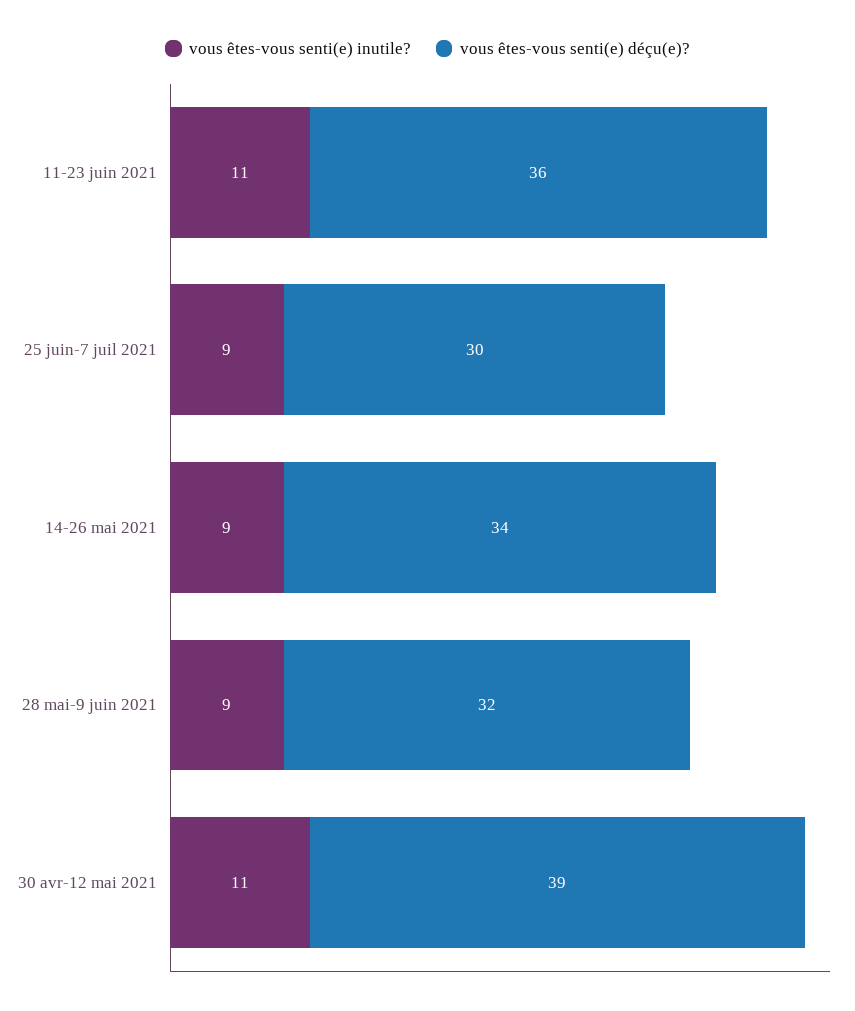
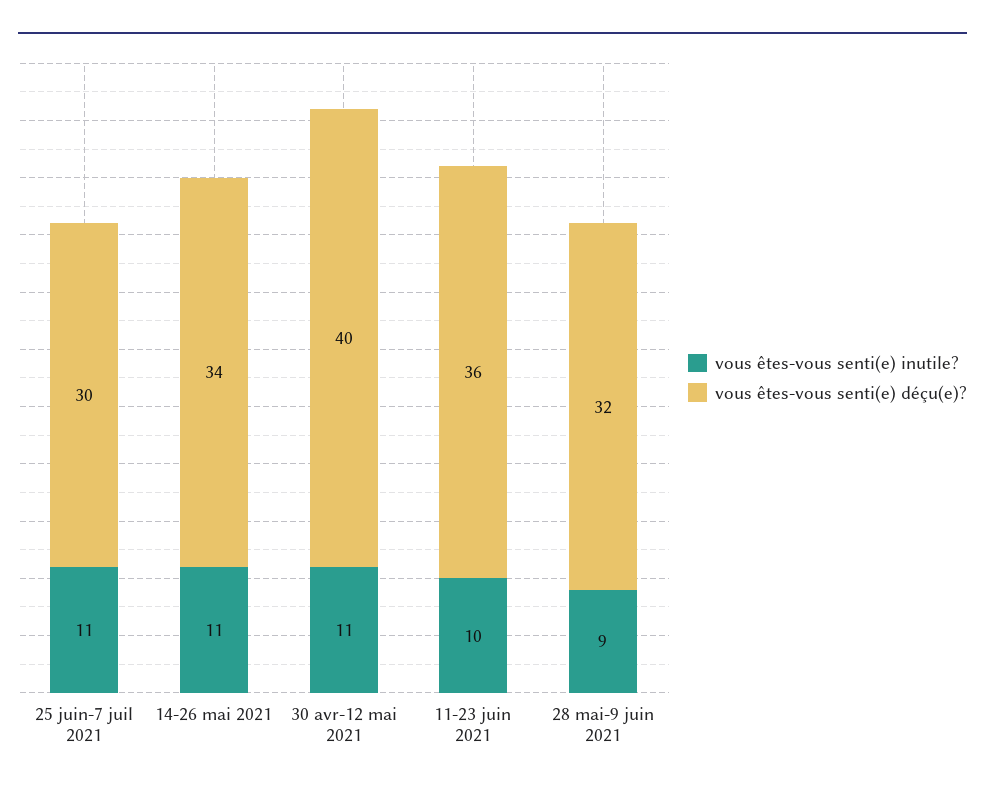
  {
    "vous êtes-vous senti(e) inutile?": {
-     "11-23 juin 2021": 11,
+     "11-23 juin 2021": 10,
-     "25 juin-7 juil 2021": 9,
+     "25 juin-7 juil 2021": 11,
-     "14-26 mai 2021": 9,
+     "14-26 mai 2021": 11,
      "28 mai-9 juin 2021": 9,
      "30 avr-12 mai 2021": 11
    },
    "vous êtes-vous senti(e) déçu(e)?": {
      "11-23 juin 2021": 36,
      "25 juin-7 juil 2021": 30,
      "14-26 mai 2021": 34,
      "28 mai-9 juin 2021": 32,
-     "30 avr-12 mai 2021": 39
+     "30 avr-12 mai 2021": 40
    }
  }

